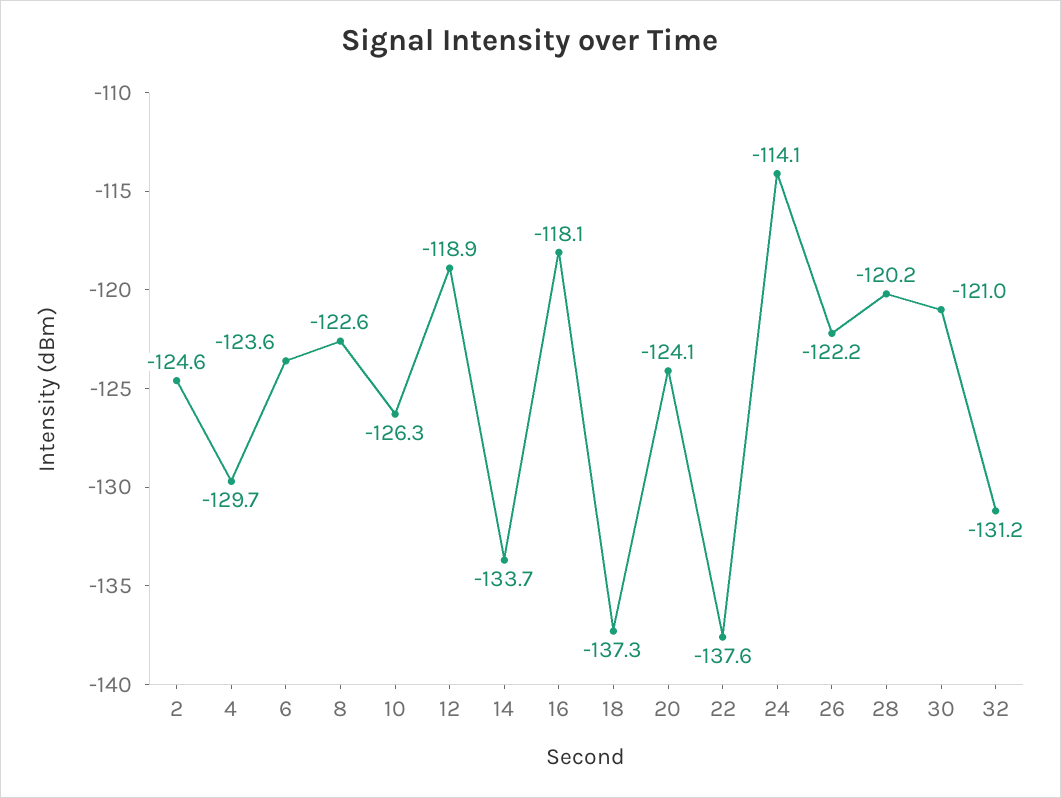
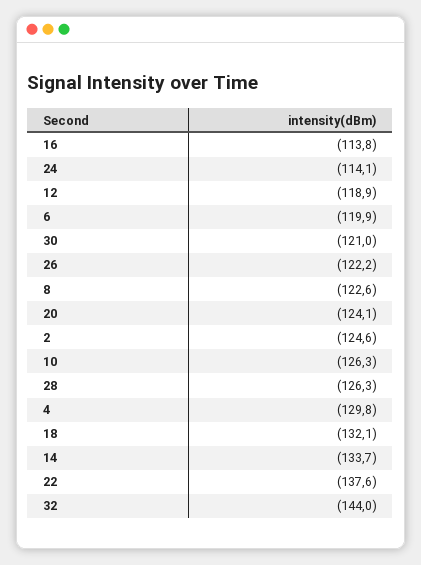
  {
    "2": -124.6,
-   "4": -129.7,
+   "4": -129.8,
-   "6": -123.6,
+   "6": -119.9,
    "8": -122.6,
    "10": -126.3,
    "12": -118.9,
    "14": -133.7,
-   "16": -118.1,
+   "16": -113.8,
-   "18": -137.3,
+   "18": -132.1,
    "20": -124.1,
    "22": -137.6,
    "24": -114.1,
    "26": -122.2,
-   "28": -120.2,
+   "28": -126.3,
    "30": -121,
-   "32": -131.2
+   "32": -144
  }

